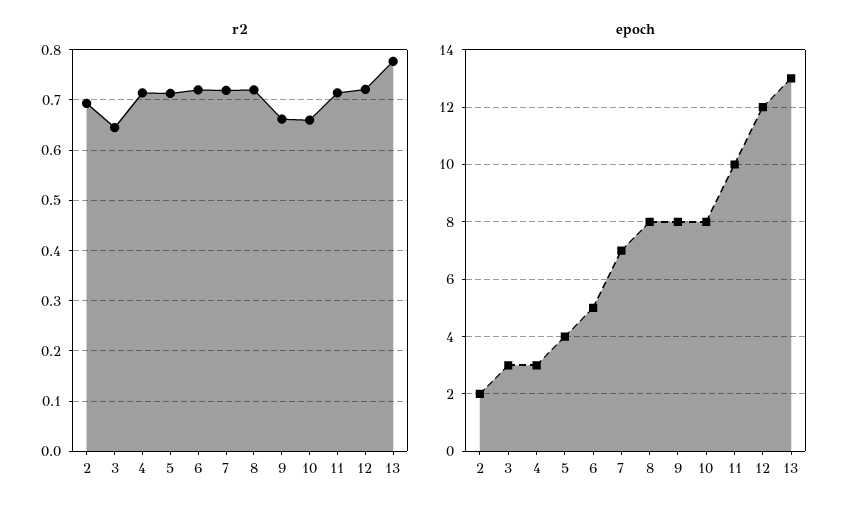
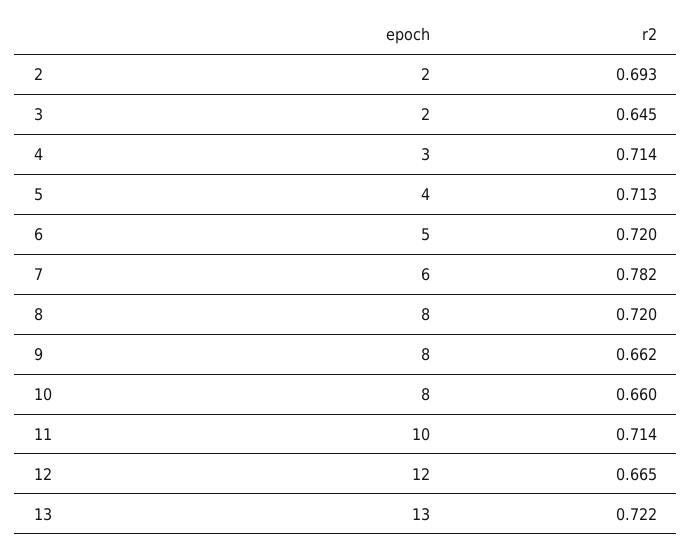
  {
    "r2": {
      "2": 0.693,
      "3": 0.645,
      "4": 0.714,
      "5": 0.713,
      "6": 0.72,
-     "7": 0.72,
+     "7": 0.782,
      "8": 0.72,
      "9": 0.662,
      "10": 0.66,
      "11": 0.714,
-     "12": 0.72,
+     "12": 0.665,
-     "13": 0.78
+     "13": 0.722
    },
    "epoch": {
      "2": 2,
-     "3": 3,
+     "3": 2,
      "4": 3,
      "5": 4,
      "6": 5,
-     "7": 7,
+     "7": 6,
      "8": 8,
      "9": 8,
      "10": 8,
      "11": 10,
      "12": 12,
      "13": 13
    }
  }

